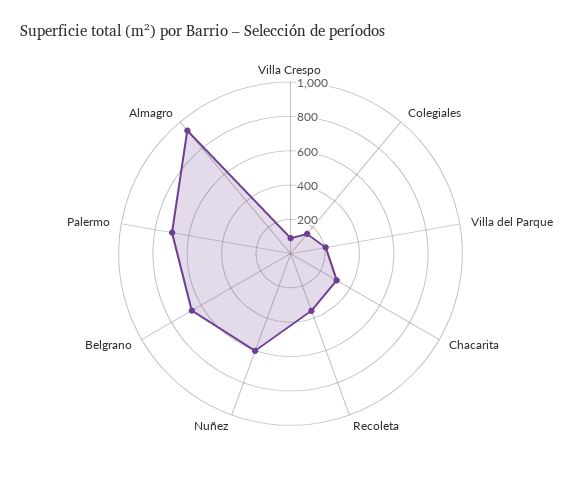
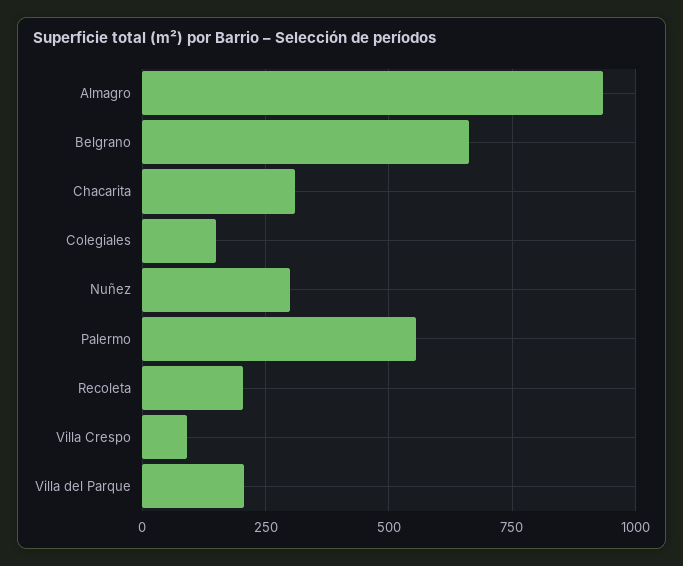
  {
    "Villa Crespo": 100,
    "Colegiales": 150,
    "Villa del Parque": 200,
    "Chacarita": 300,
-   "Recoleta": 350,
+   "Recoleta": 200,
-   "Nuñez": 600,
+   "Nuñez": 300,
    "Belgrano": 675,
-   "Palermo": 700,
+   "Palermo": 550,
    "Almagro": 925
  }

